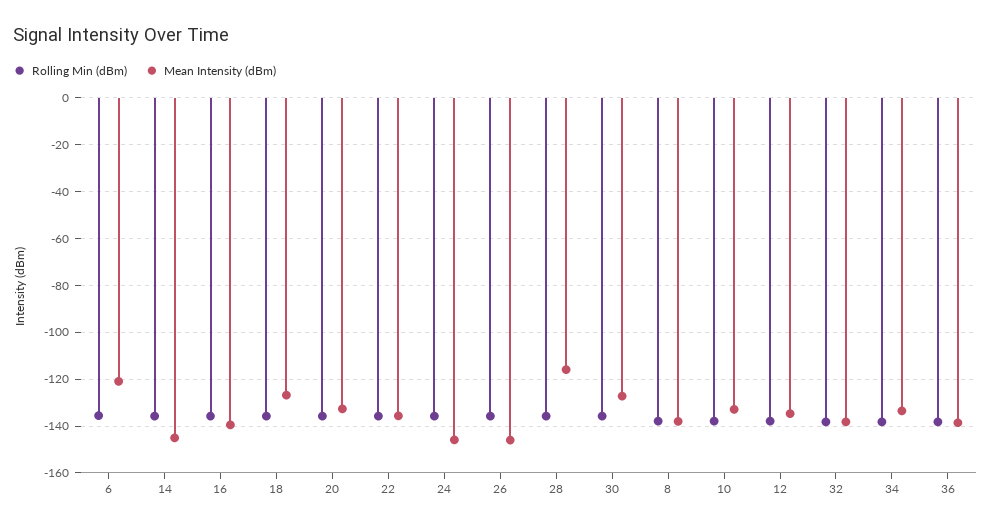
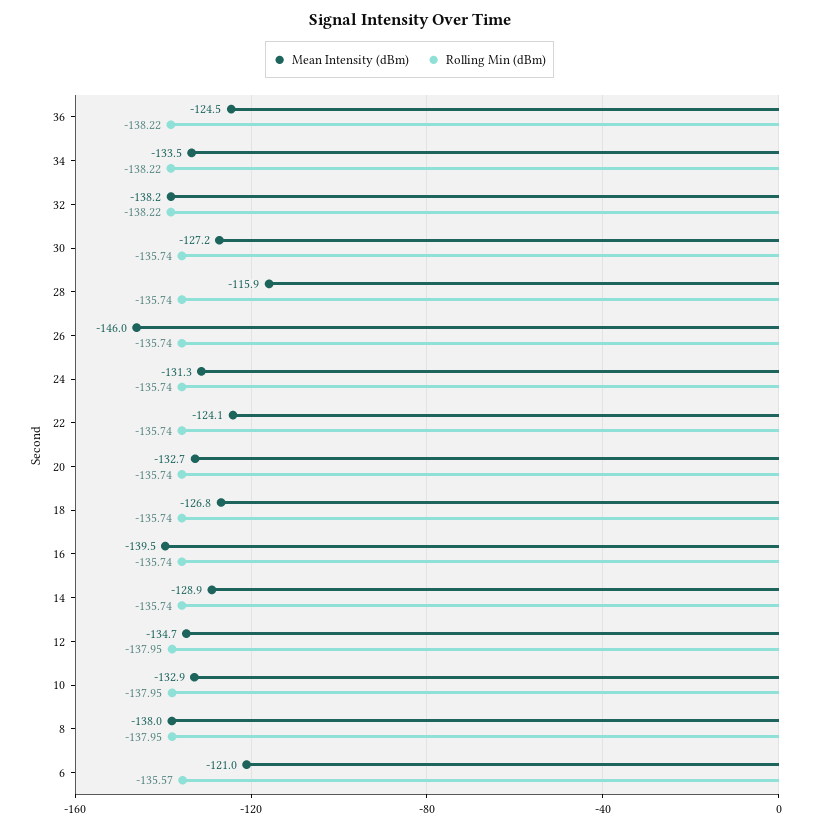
  {
    "Rolling Min (dBm)": {
      "6": -135.57,
      "14": -135.74,
      "16": -135.74,
      "18": -135.74,
      "20": -135.74,
      "22": -135.74,
      "24": -135.74,
      "26": -135.74,
      "28": -135.74,
      "30": -135.74,
      "8": -137.95,
      "10": -137.95,
      "12": -137.95,
      "32": -138.22,
      "34": -138.22,
      "36": -138.22
    },
    "Mean Intensity (dBm)": {
      "6": -121,
-     "14": -145,
+     "14": -128.9,
      "16": -139.5,
      "18": -126.8,
      "20": -132.7,
-     "22": -135,
+     "22": -124.1,
-     "24": -145,
+     "24": -131.3,
      "26": -146,
      "28": -115.9,
      "30": -127.2,
      "8": -138,
      "10": -132.9,
      "12": -134.7,
      "32": -138.2,
      "34": -133.5,
-     "36": -140
+     "36": -124.5
    }
  }

